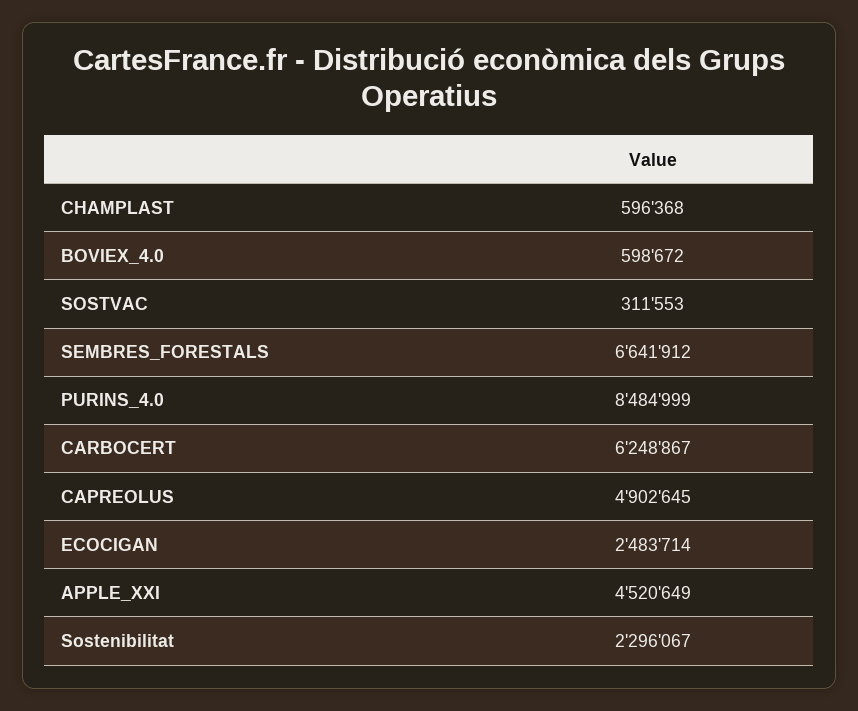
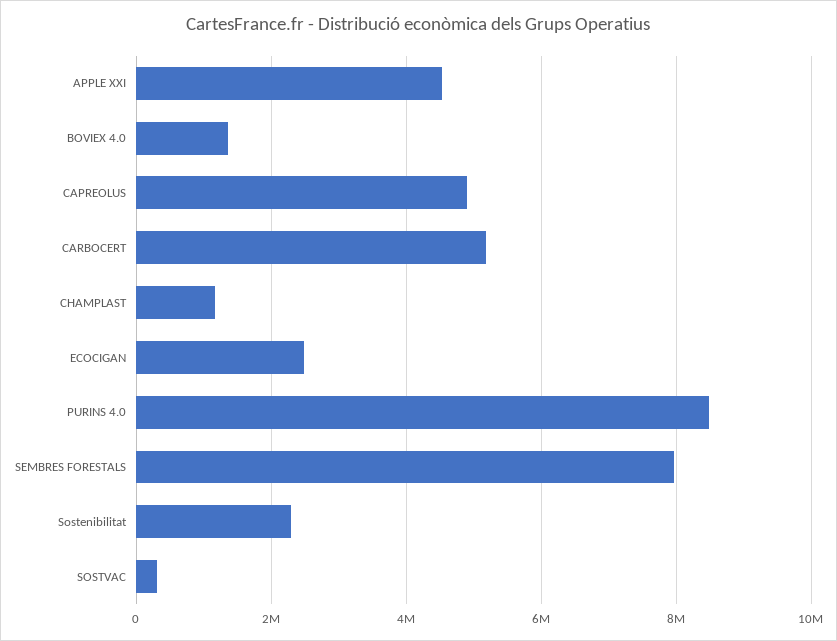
  {
-   "CHAMPLAST": 596368,
+   "CHAMPLAST": 1200000,
-   "BOVIEX_4.0": 598672,
+   "BOVIEX_4.0": 1400000,
    "SOSTVAC": 311553,
-   "SEMBRES_FORESTALS": 6641912,
+   "SEMBRES_FORESTALS": 8000000,
    "PURINS_4.0": 8484999,
-   "CARBOCERT": 6248867,
+   "CARBOCERT": 5200000,
    "CAPREOLUS": 4902645,
    "ECOCIGAN": 2483714,
    "APPLE_XXI": 4520649,
    "Sostenibilitat": 2296067
  }

